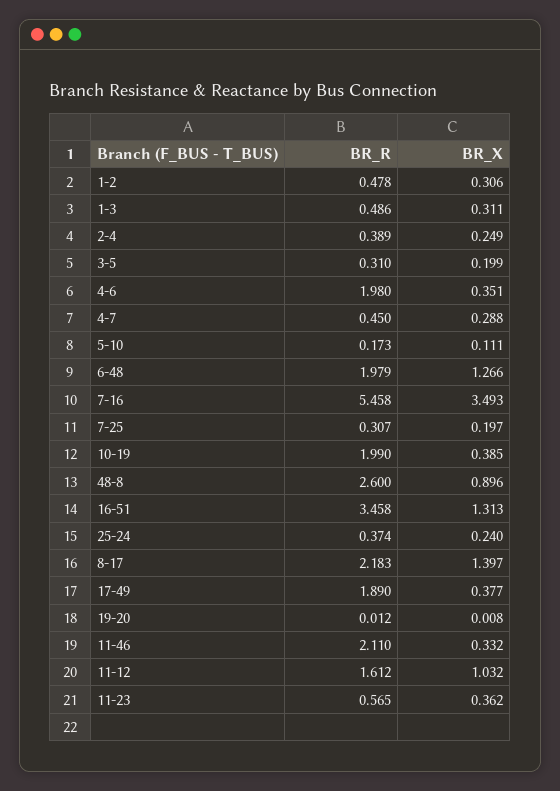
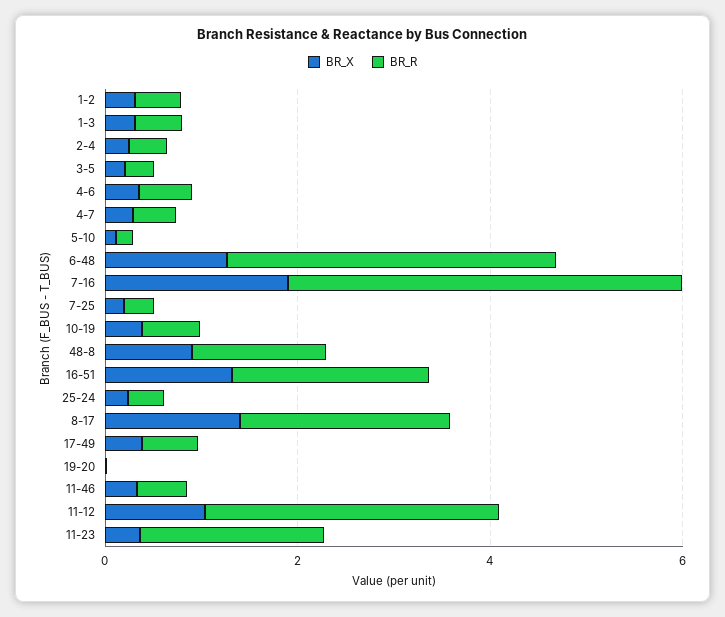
  {
    "BR_R": {
      "1-2": 0.478,
      "1-3": 0.486,
      "2-4": 0.389,
      "3-5": 0.31,
-     "4-6": 1.98,
+     "4-6": 0.5,
      "4-7": 0.45,
      "5-10": 0.173,
-     "6-48": 1.979,
+     "6-48": 3.5,
-     "7-16": 5.458,
+     "7-16": 4,
      "7-25": 0.307,
-     "10-19": 1.99,
+     "10-19": 0.5,
-     "48-8": 2.6,
+     "48-8": 1.5,
-     "16-51": 3.458,
+     "16-51": 2,
      "25-24": 0.374,
      "8-17": 2.183,
-     "17-49": 1.89,
+     "17-49": 0.5,
      "19-20": 0.012,
-     "11-46": 2.11,
+     "11-46": 0.5,
-     "11-12": 1.612,
+     "11-12": 3,
-     "11-23": 0.565
+     "11-23": 2
    },
    "BR_X": {
      "1-2": 0.306,
      "1-3": 0.311,
      "2-4": 0.249,
      "3-5": 0.199,
      "4-6": 0.351,
      "4-7": 0.288,
      "5-10": 0.111,
      "6-48": 1.266,
-     "7-16": 3.493,
+     "7-16": 2,
      "7-25": 0.197,
      "10-19": 0.385,
      "48-8": 0.896,
      "16-51": 1.313,
      "25-24": 0.24,
      "8-17": 1.397,
      "17-49": 0.377,
      "19-20": 0.008,
      "11-46": 0.332,
      "11-12": 1.032,
      "11-23": 0.362
    }
  }

